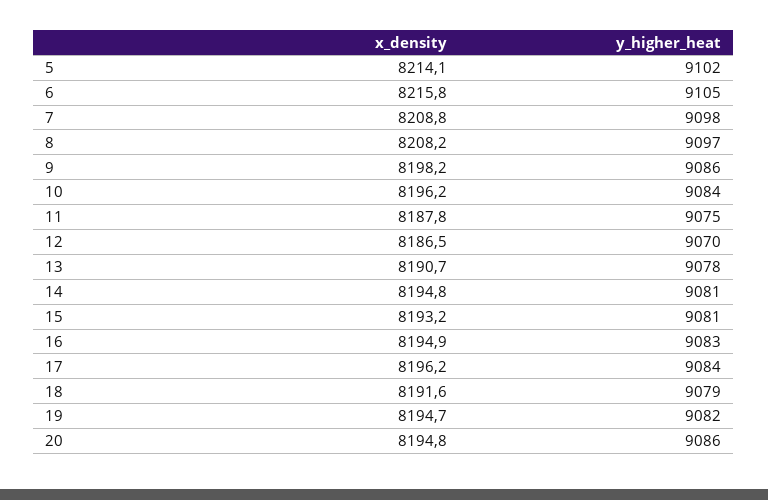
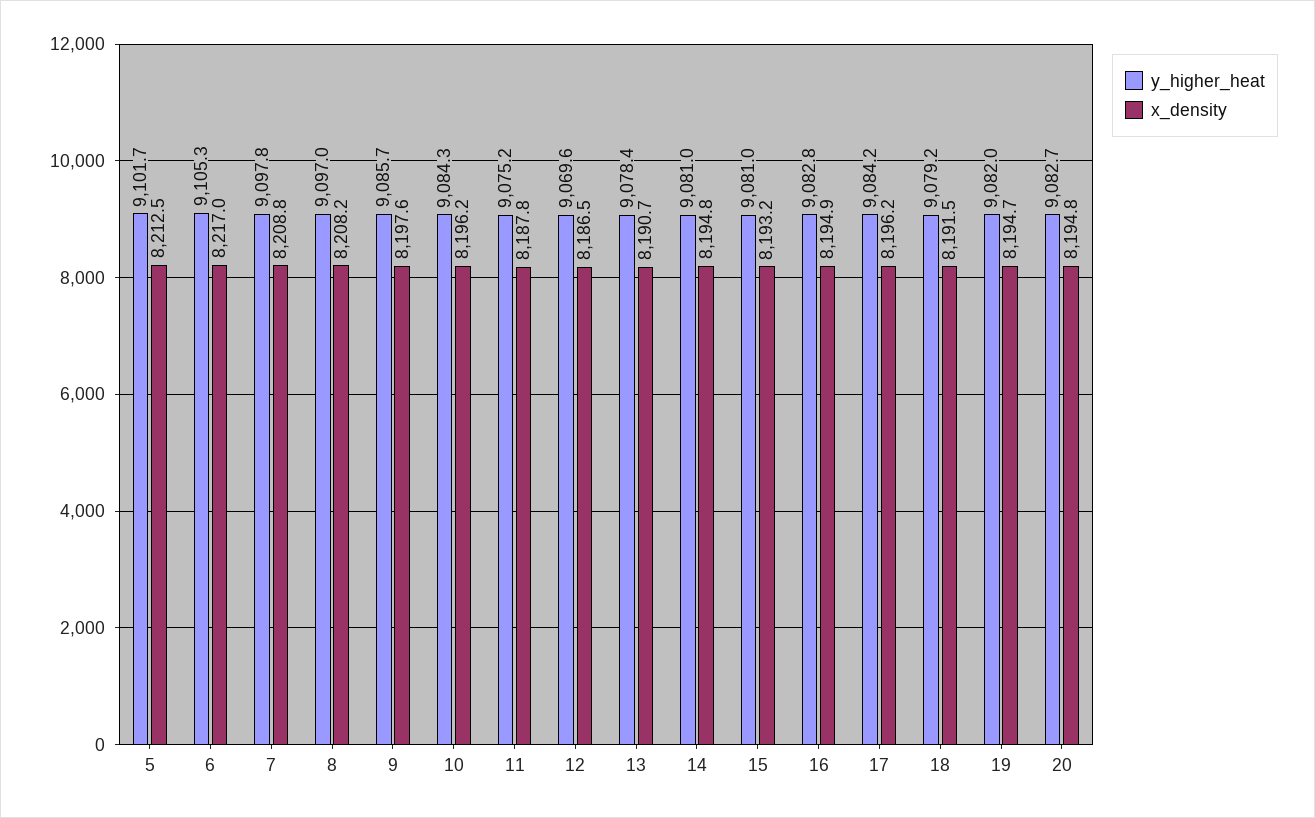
  {
    "x_density": {
-     "5": 8214.1,
+     "5": 8212.5,
-     "6": 8215.8,
+     "6": 8217,
      "7": 8208.8,
      "8": 8208.2,
-     "9": 8198.2,
+     "9": 8197.6,
      "10": 8196.2,
      "11": 8187.8,
      "12": 8186.5,
      "13": 8190.7,
      "14": 8194.8,
      "15": 8193.2,
      "16": 8194.9,
      "17": 8196.2,
-     "18": 8191.6,
+     "18": 8191.5,
      "19": 8194.7,
      "20": 8194.8
    },
    "y_higher_heat": {
      "5": 9101.7,
      "6": 9105.3,
      "7": 9097.8,
      "8": 9097,
      "9": 9085.7,
      "10": 9084.3,
      "11": 9075.2,
      "12": 9069.6,
      "13": 9078.4,
      "14": 9081,
      "15": 9081,
      "16": 9082.8,
      "17": 9084.2,
      "18": 9079.2,
      "19": 9082,
-     "20": 9086
+     "20": 9082.7
    }
  }

